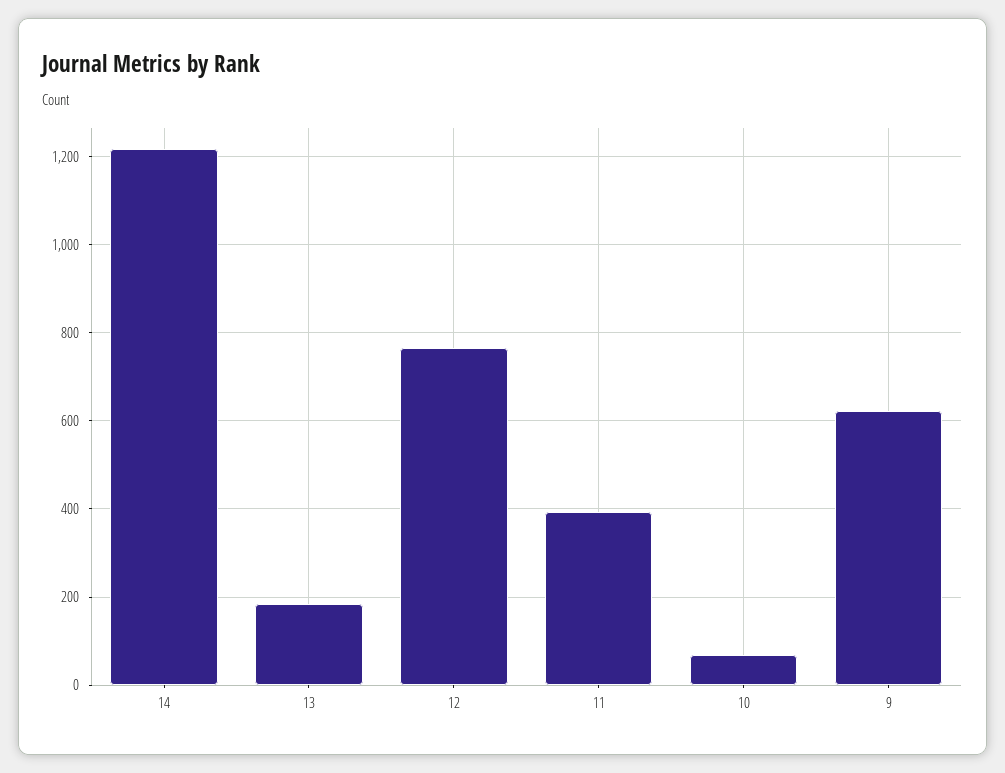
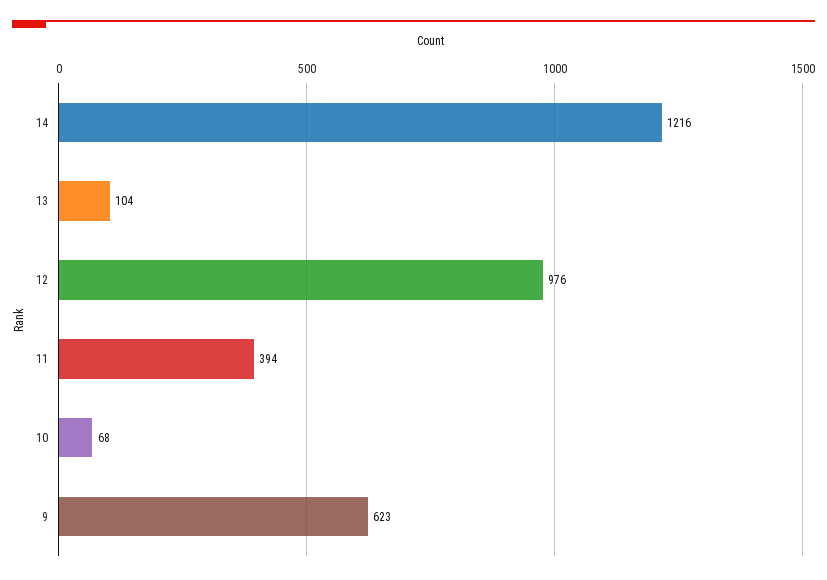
  {
    "14": 1216,
-   "13": 180,
+   "13": 104,
-   "12": 760,
+   "12": 976,
    "11": 394,
    "10": 68,
    "9": 623
  }

